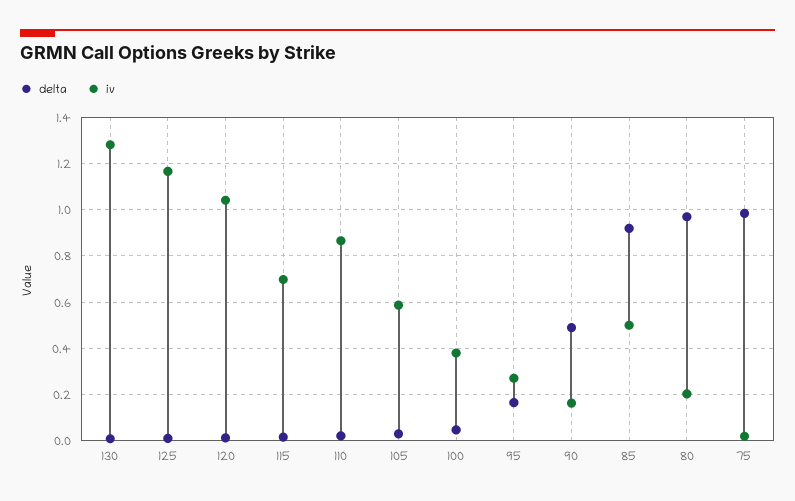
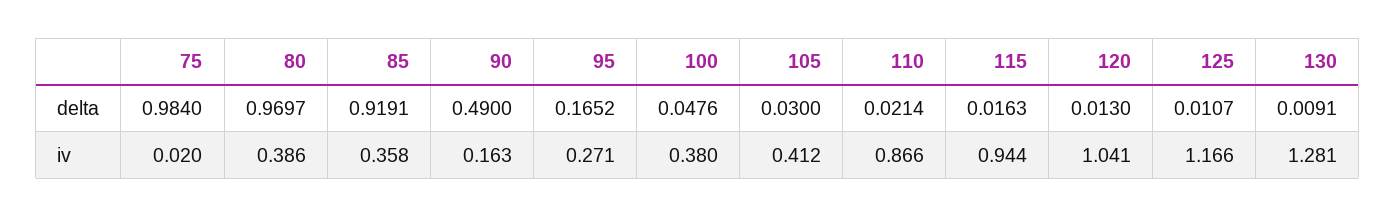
  {
    "delta": {
      "130": 0.0091,
      "125": 0.0107,
      "120": 0.013,
      "115": 0.0163,
      "110": 0.0214,
      "105": 0.03,
      "100": 0.0476,
      "95": 0.1652,
      "90": 0.49,
      "85": 0.9191,
      "80": 0.9697,
      "75": 0.984
    },
    "iv": {
      "130": 1.281,
      "125": 1.166,
      "120": 1.041,
-     "115": 0.7,
+     "115": 0.944,
      "110": 0.866,
-     "105": 0.6,
+     "105": 0.412,
      "100": 0.38,
      "95": 0.271,
      "90": 0.163,
-     "85": 0.5,
+     "85": 0.358,
-     "80": 0.2,
+     "80": 0.386,
      "75": 0.02
    }
  }

